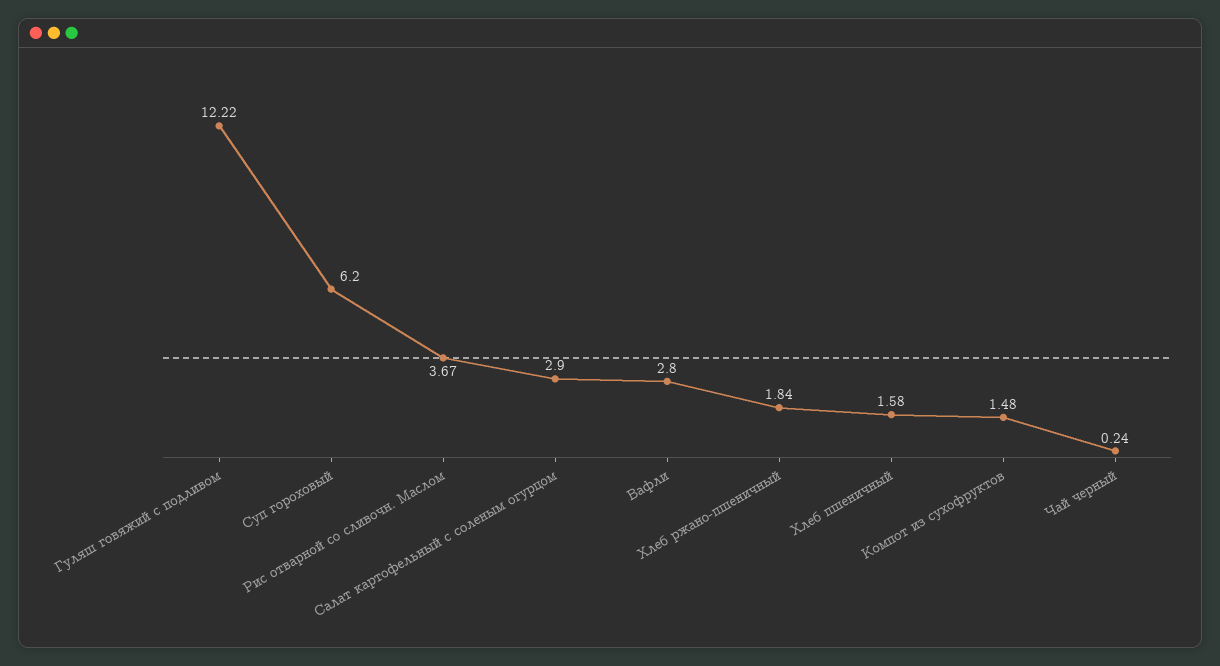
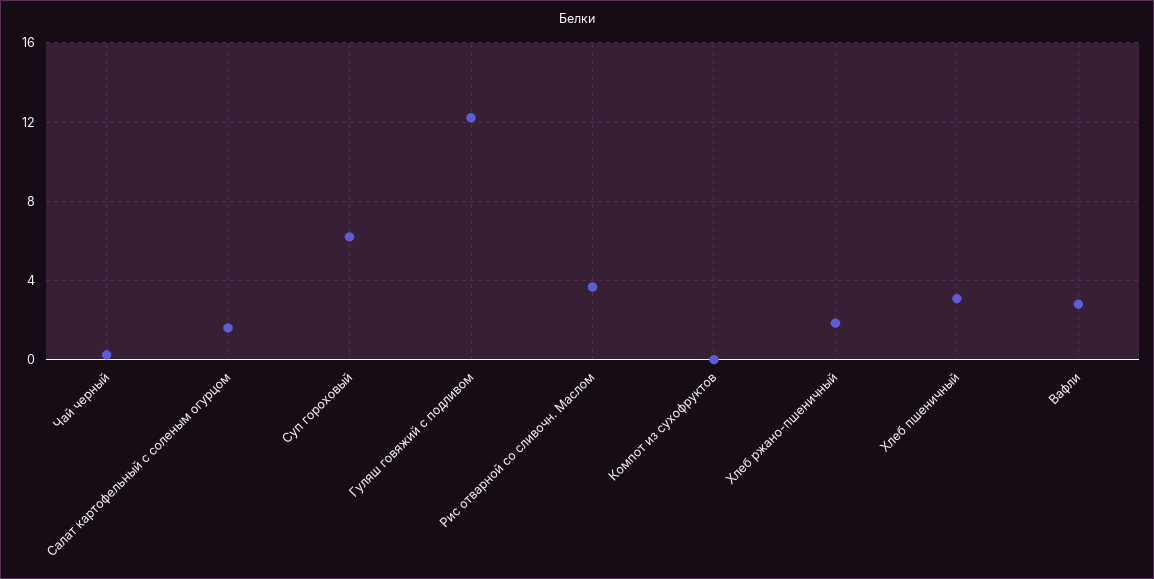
  {
    "Гуляш говяжий с подливом": 12.22,
    "Суп гороховый": 6.2,
    "Рис отварной со сливочн. Маслом": 3.67,
-   "Салат картофельный с соленым огурцом": 2.9,
+   "Салат картофельный с соленым огурцом": 1.5,
    "Вафли": 2.8,
    "Хлеб ржано-пшеничный": 1.84,
-   "Хлеб пшеничный": 1.58,
+   "Хлеб пшеничный": 3,
-   "Компот из сухофруктов": 1.48,
+   "Компот из сухофруктов": 0,
    "Чай черный": 0.24
  }

